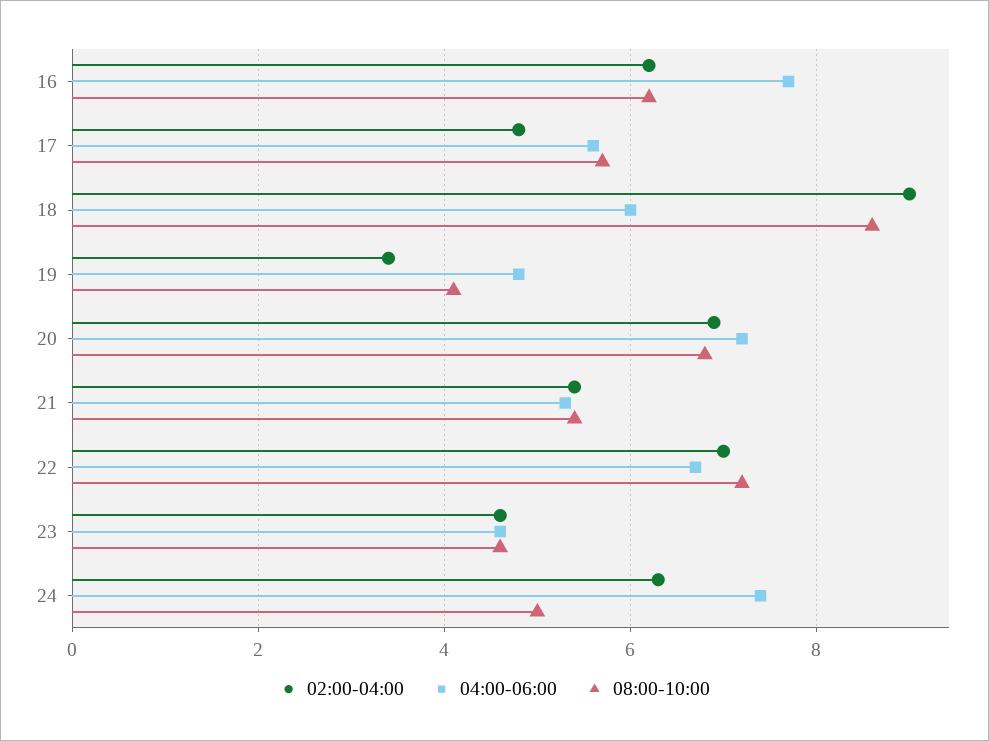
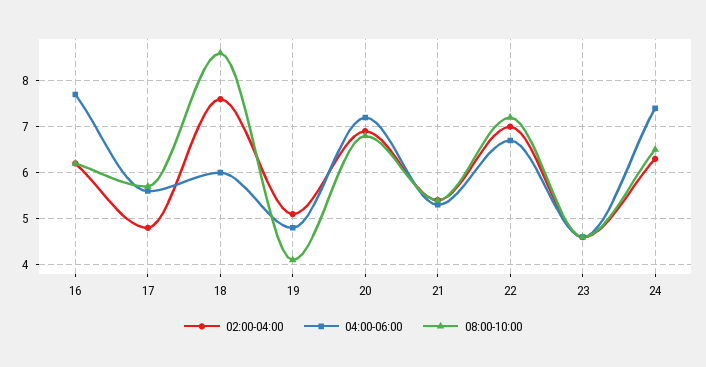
  {
    "02:00-04:00": {
      "16": 6,
      "17": 5,
-     "18": 9,
+     "18": 7.5,
-     "19": 3.5,
+     "19": 5,
      "20": 7,
      "21": 5.5,
      "22": 7,
      "23": 4.5,
      "24": 6.5
    },
    "04:00-06:00": {
      "16": 7.5,
      "17": 5.5,
      "18": 6,
      "19": 5,
      "20": 7,
      "21": 5.5,
      "22": 6.5,
      "23": 4.5,
      "24": 7.5
    },
    "08:00-10:00": {
      "16": 6,
      "17": 5.5,
      "18": 8.5,
      "19": 4,
      "20": 7,
      "21": 5.5,
      "22": 7,
      "23": 4.5,
-     "24": 5
+     "24": 6.5
    }
  }

